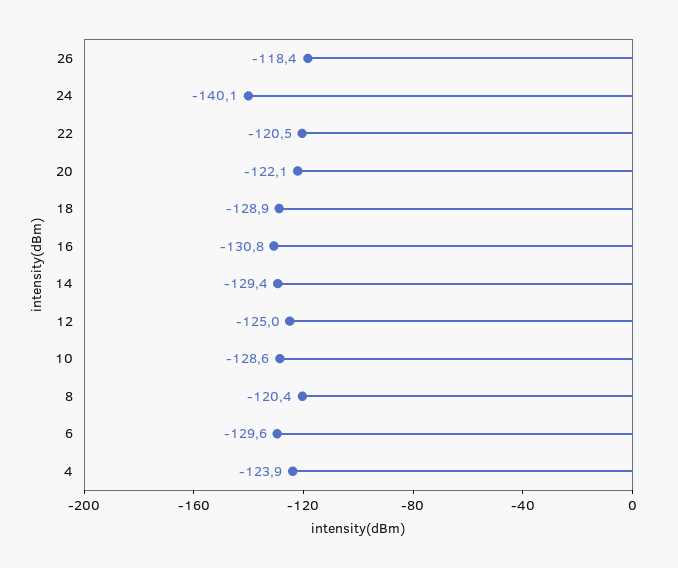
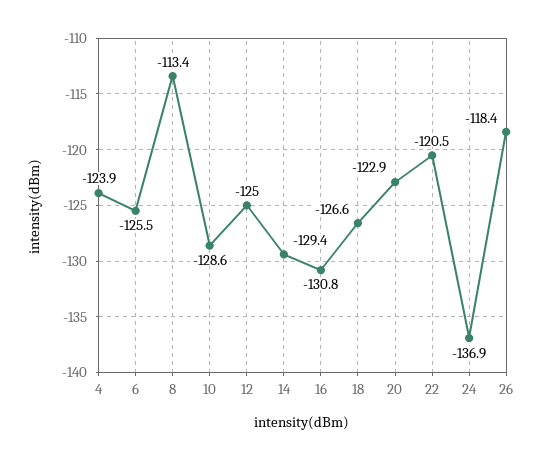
  {
    "26": -118.4,
-   "24": -140.1,
+   "24": -136.9,
    "22": -120.5,
-   "20": -122.1,
+   "20": -122.9,
-   "18": -128.9,
+   "18": -126.6,
    "16": -130.8,
    "14": -129.4,
    "12": -125,
    "10": -128.6,
-   "8": -120.4,
+   "8": -113.4,
-   "6": -129.6,
+   "6": -125.5,
    "4": -123.9
  }

